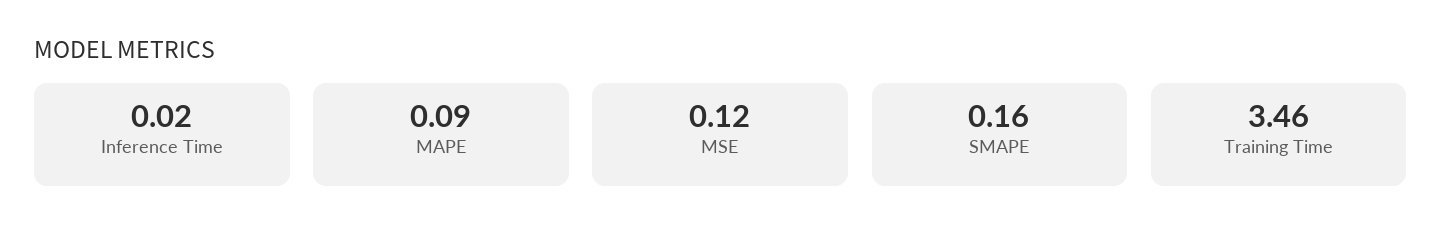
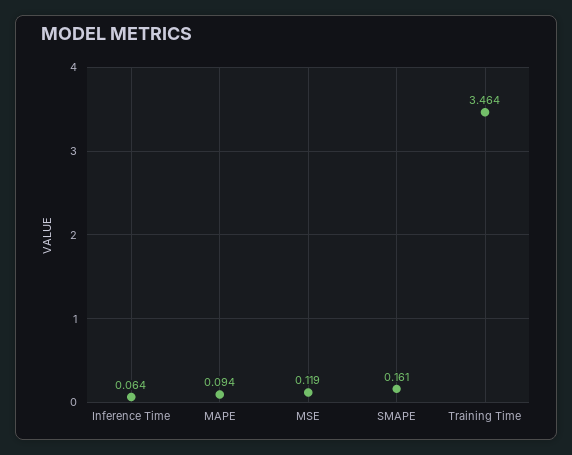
  {
-   "Inference Time": 0.02,
+   "Inference Time": 0.064,
    "MAPE": 0.094,
    "MSE": 0.119,
    "SMAPE": 0.161,
    "Training Time": 3.464
  }

